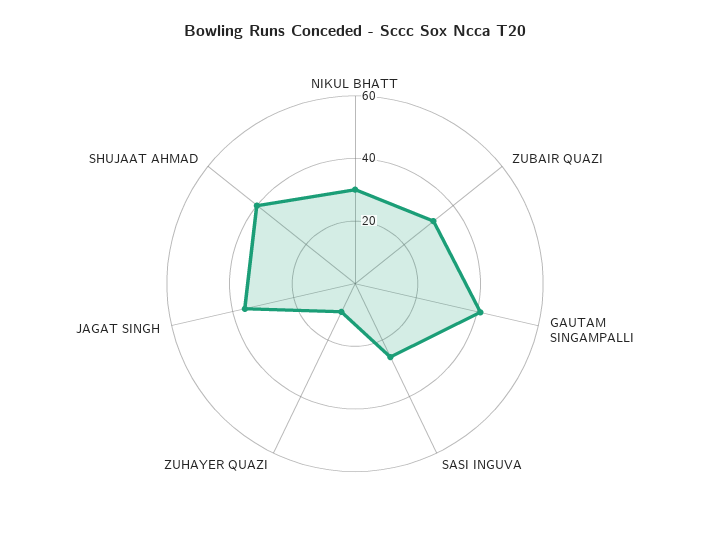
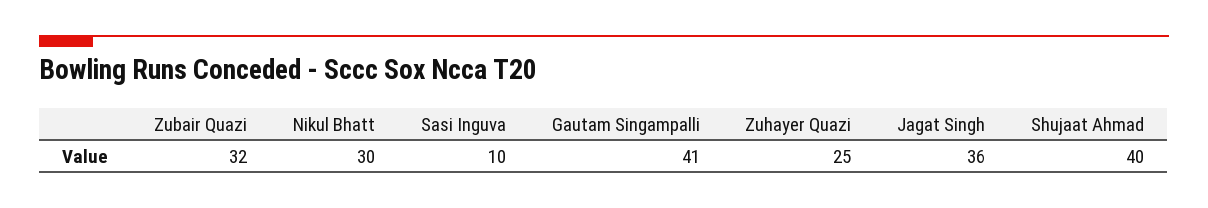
  {
    "NIKUL BHATT": 30,
    "ZUBAIR QUAZI": 32,
    "GAUTAM SINGAMPALLI": 41,
-   "SASI INGUVA": 25,
+   "SASI INGUVA": 10,
-   "ZUHAYER QUAZI": 10,
+   "ZUHAYER QUAZI": 25,
    "JAGAT SINGH": 36,
    "SHUJAAT AHMAD": 40
  }

